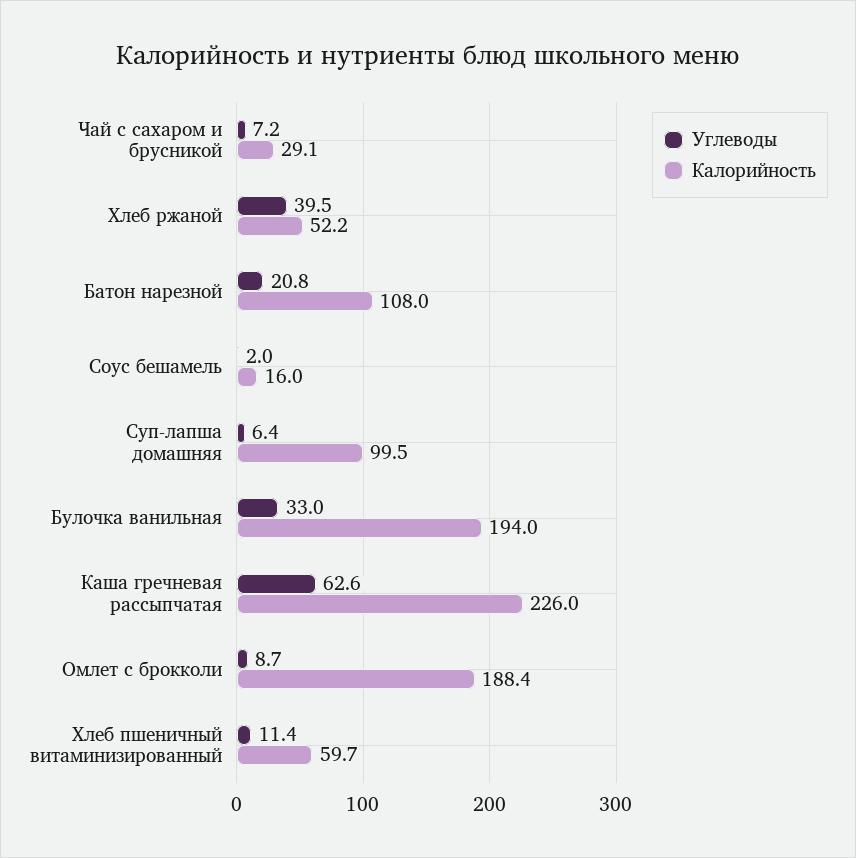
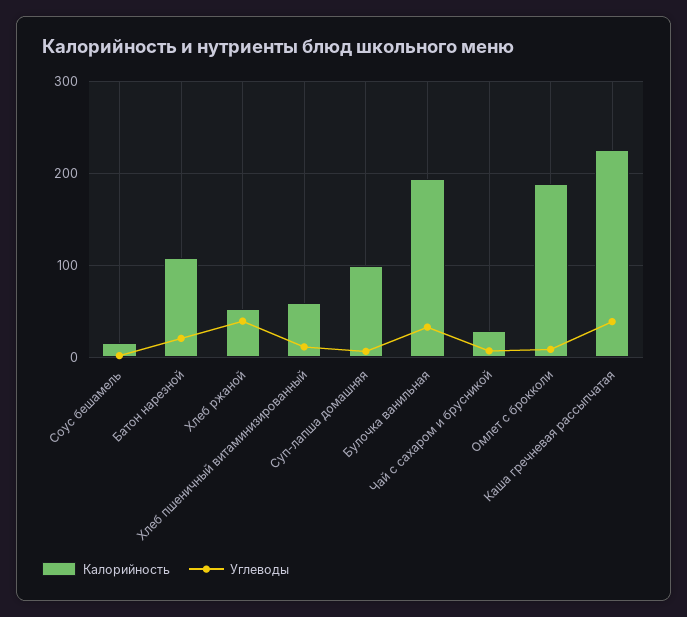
  {
    "Углеводы": {
      "Чай с сахаром и брусникой": 7.2,
      "Хлеб ржаной": 39.5,
      "Батон нарезной": 20.8,
      "Соус бешамель": 2,
      "Суп-лапша домашняя": 6.4,
      "Булочка ванильная": 33,
-     "Каша гречневая рассыпчатая": 62.6,
+     "Каша гречневая рассыпчатая": 40,
      "Омлет с брокколи": 8.7,
      "Хлеб пшеничный витаминизированный": 11.4
    },
    "Калорийность": {
      "Чай с сахаром и брусникой": 29.1,
      "Хлеб ржаной": 52.2,
      "Батон нарезной": 108,
      "Соус бешамель": 16,
      "Суп-лапша домашняя": 99.5,
      "Булочка ванильная": 194,
      "Каша гречневая рассыпчатая": 226,
      "Омлет с брокколи": 188.4,
      "Хлеб пшеничный витаминизированный": 59.7
    }
  }

